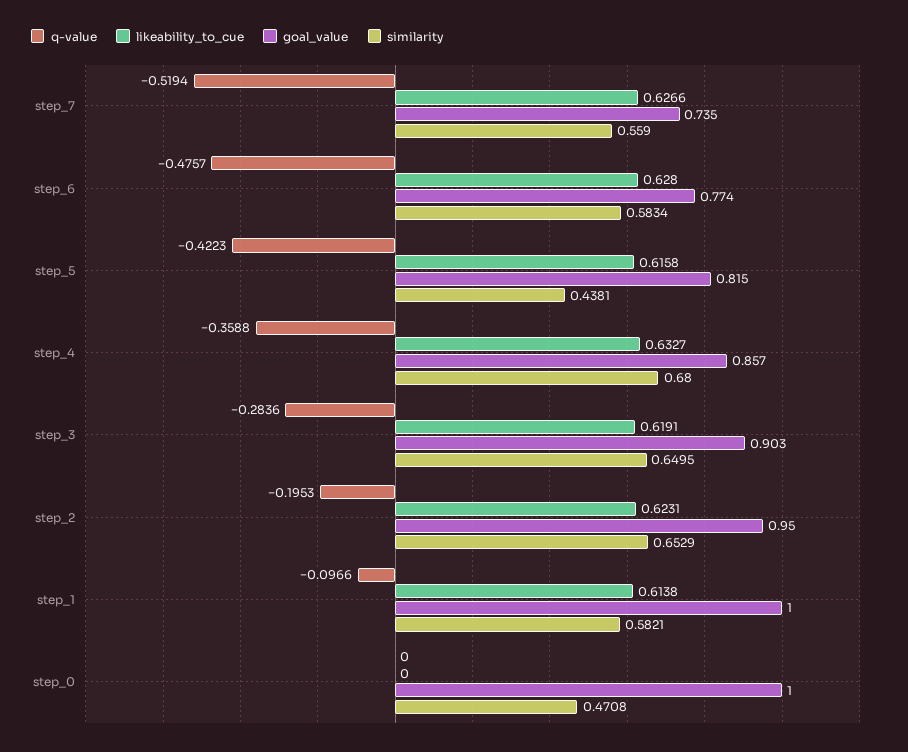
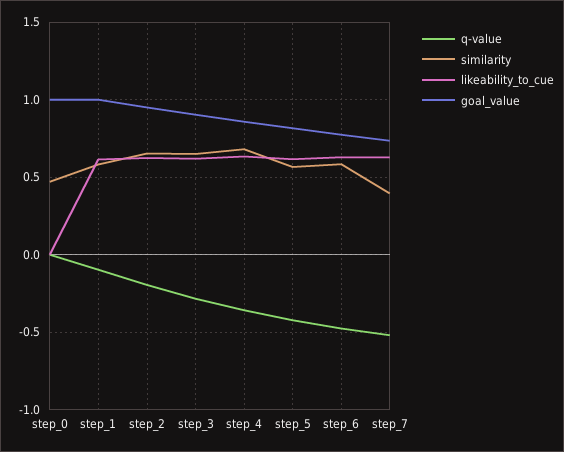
  {
    "q-value": {
      "step_7": -0.5194,
      "step_6": -0.4757,
      "step_5": -0.4223,
      "step_4": -0.3588,
      "step_3": -0.2836,
      "step_2": -0.1953,
      "step_1": -0.0966,
      "step_0": 0
    },
    "likeability_to_cue": {
      "step_7": 0.6266,
      "step_6": 0.628,
      "step_5": 0.6158,
      "step_4": 0.6327,
      "step_3": 0.6191,
      "step_2": 0.6231,
      "step_1": 0.6138,
      "step_0": 0
    },
    "goal_value": {
      "step_7": 0.735,
      "step_6": 0.774,
      "step_5": 0.815,
      "step_4": 0.857,
      "step_3": 0.903,
      "step_2": 0.95,
      "step_1": 1,
      "step_0": 1
    },
    "similarity": {
-     "step_7": 0.559,
+     "step_7": 0.4,
      "step_6": 0.5834,
-     "step_5": 0.4381,
+     "step_5": 0.55,
      "step_4": 0.68,
      "step_3": 0.6495,
      "step_2": 0.6529,
      "step_1": 0.5821,
      "step_0": 0.4708
    }
  }

